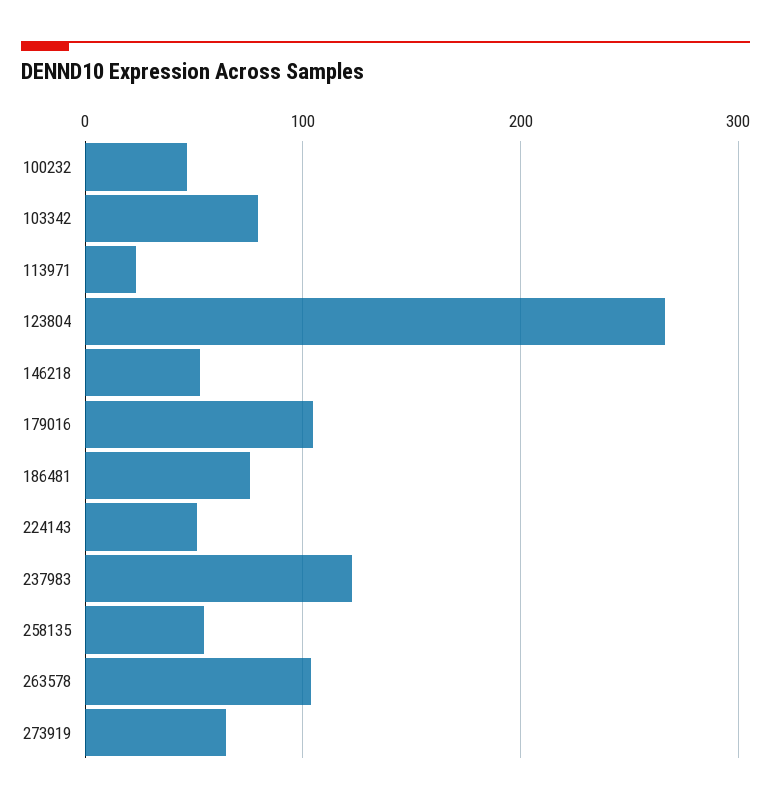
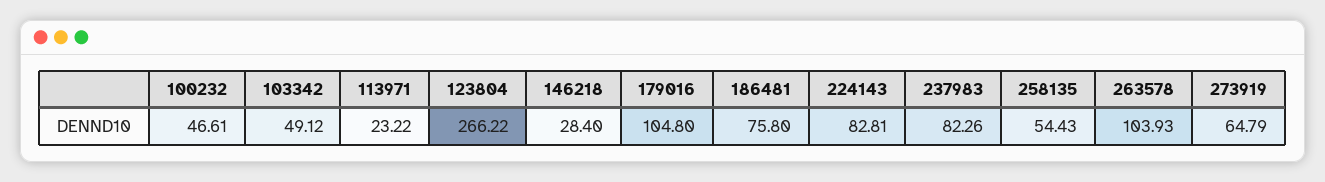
  {
    "100232": 46.61,
-   "103342": 80,
+   "103342": 49.12,
    "113971": 23.22,
    "123804": 266.22,
-   "146218": 50,
+   "146218": 28.4,
    "179016": 104.8,
    "186481": 75.8,
-   "224143": 50,
+   "224143": 82.81,
-   "237983": 120,
+   "237983": 82.26,
    "258135": 54.43,
    "263578": 103.93,
    "273919": 64.79
  }

